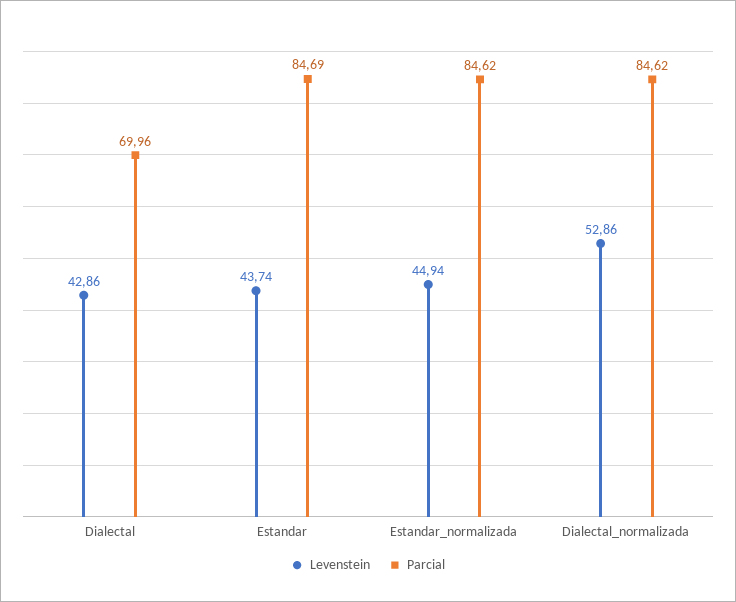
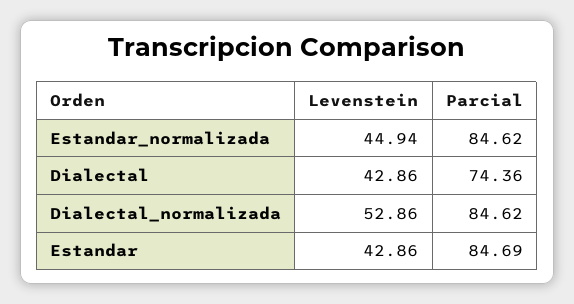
  {
    "Levenstein": {
      "Dialectal": 42.86,
-     "Estandar": 43.74,
+     "Estandar": 42.86,
      "Estandar_normalizada": 44.94,
      "Dialectal_normalizada": 52.86
    },
    "Parcial": {
-     "Dialectal": 69.96,
+     "Dialectal": 74.36,
      "Estandar": 84.69,
      "Estandar_normalizada": 84.62,
      "Dialectal_normalizada": 84.62
    }
  }

